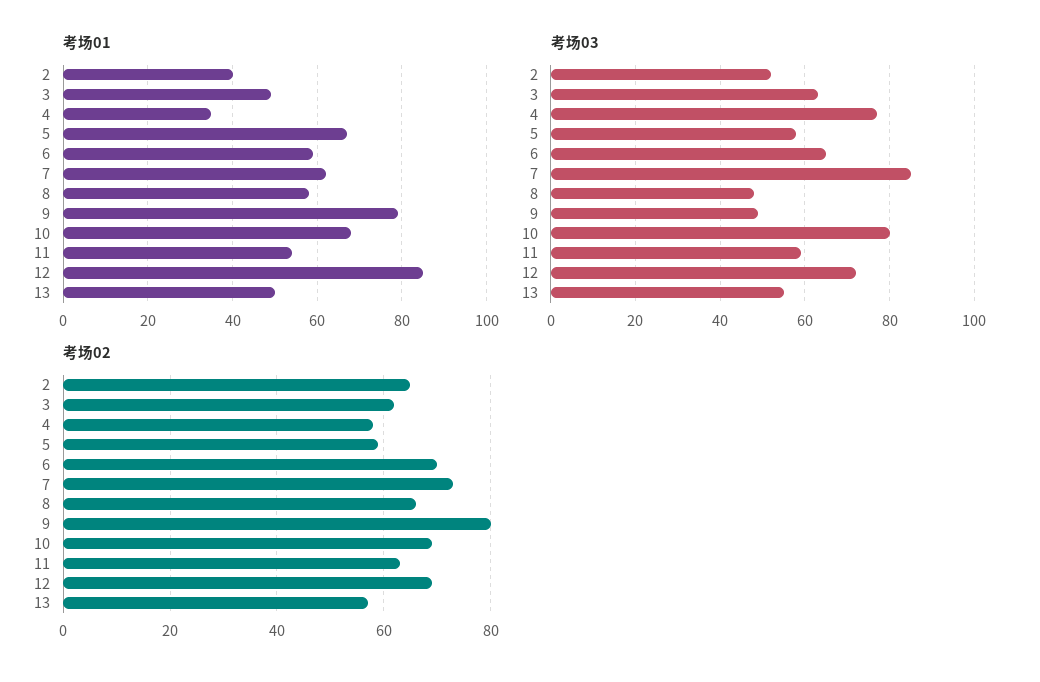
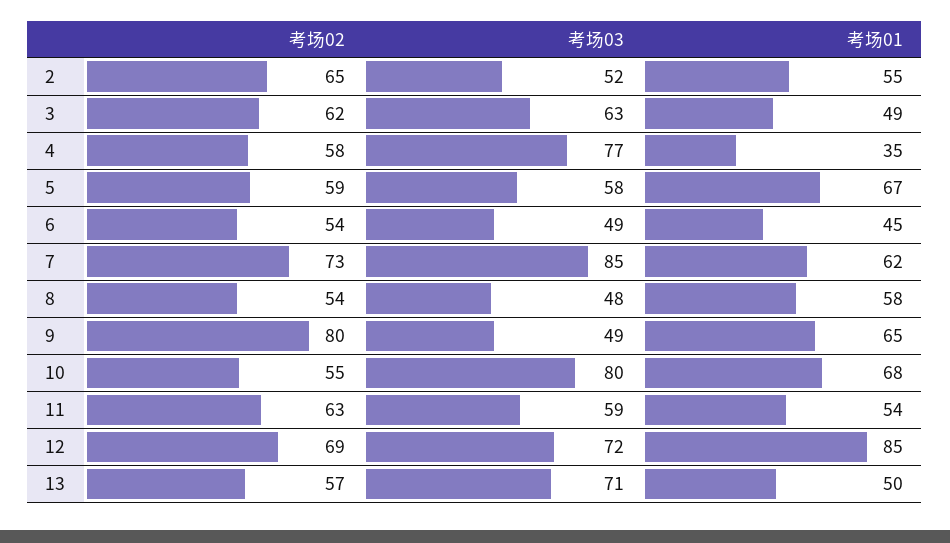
  {
    "考场01": {
-     "2": 40,
+     "2": 55,
      "3": 49,
      "4": 35,
      "5": 67,
-     "6": 60,
+     "6": 45,
      "7": 62,
      "8": 58,
-     "9": 80,
+     "9": 65,
      "10": 68,
      "11": 54,
      "12": 85,
      "13": 50
    },
    "考场03": {
      "2": 52,
      "3": 63,
      "4": 77,
      "5": 58,
-     "6": 65,
+     "6": 49,
      "7": 85,
      "8": 48,
      "9": 49,
      "10": 80,
      "11": 59,
      "12": 72,
-     "13": 55
+     "13": 71
    },
    "考场02": {
      "2": 65,
      "3": 62,
      "4": 58,
      "5": 59,
-     "6": 70,
+     "6": 54,
      "7": 73,
-     "8": 65,
+     "8": 54,
      "9": 80,
-     "10": 70,
+     "10": 55,
      "11": 63,
      "12": 69,
      "13": 57
    }
  }

